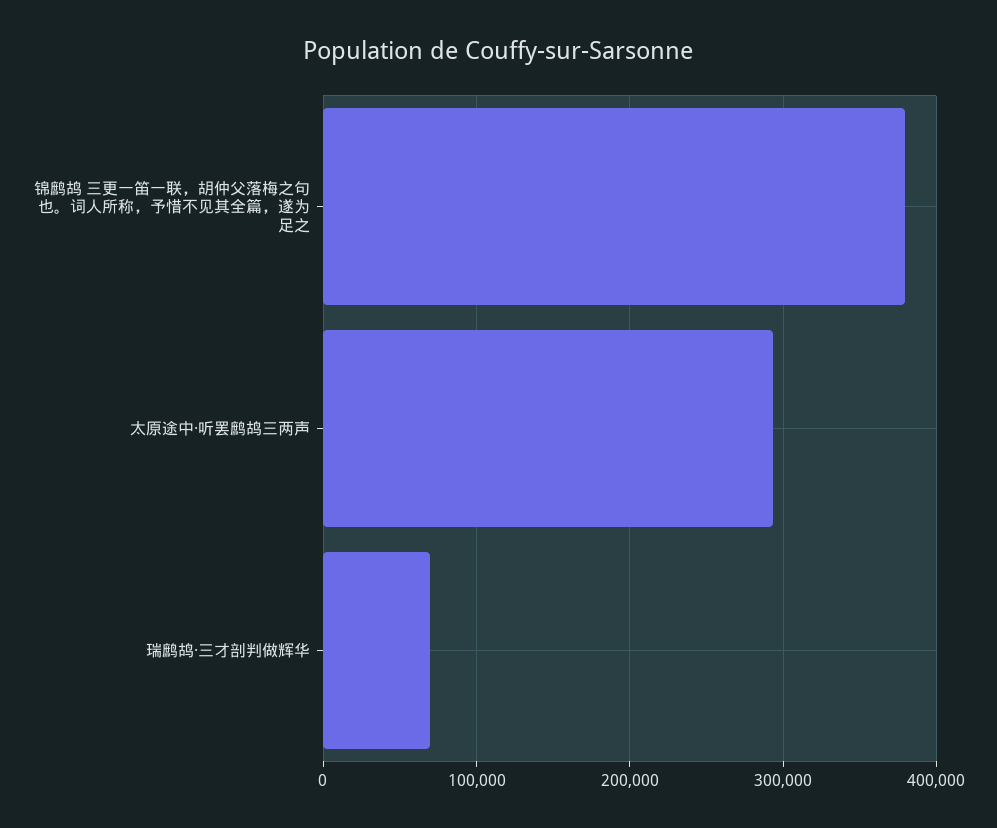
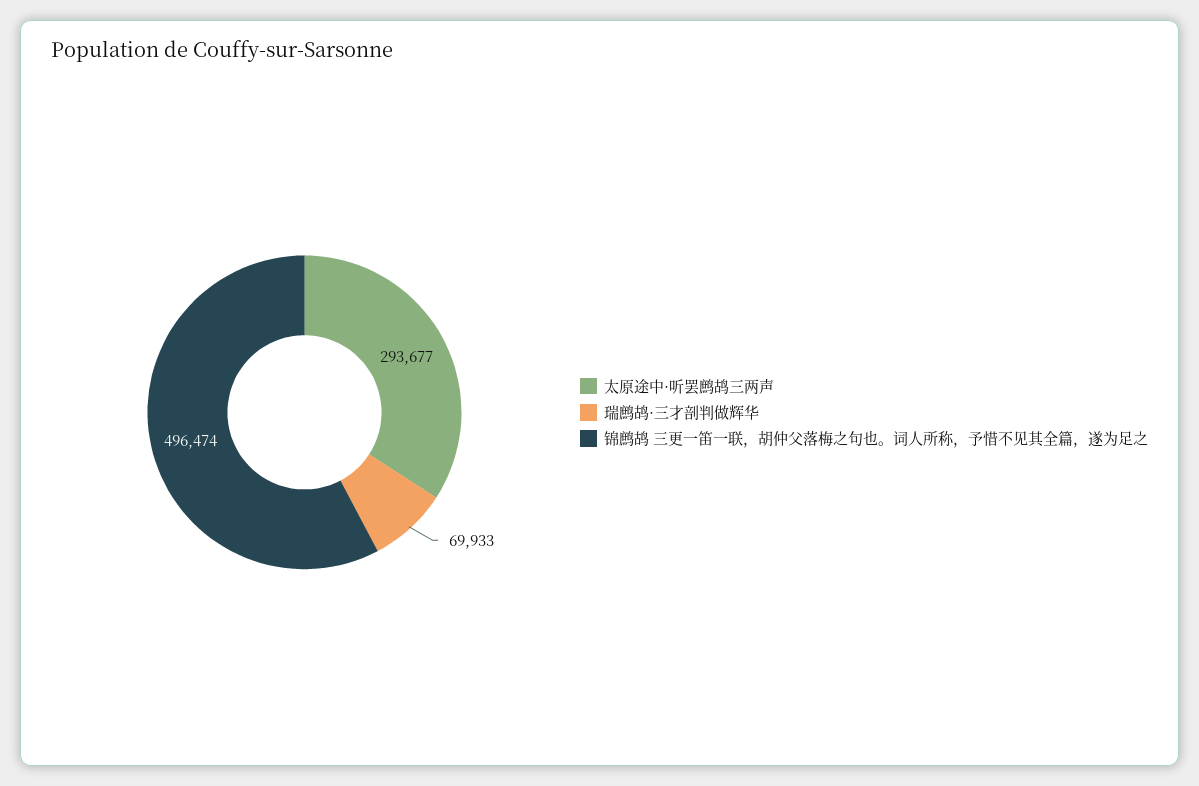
  {
-   "锦鹧鸪 三更一笛一联，胡仲父落梅之句也。词人所称，予惜不见其全篇，遂为足之": 380000,
+   "锦鹧鸪 三更一笛一联，胡仲父落梅之句也。词人所称，予惜不见其全篇，遂为足之": 496474,
    "太原途中·听罢鹧鸪三两声": 293677,
    "瑞鹧鸪·三才剖判做辉华": 69933
  }

